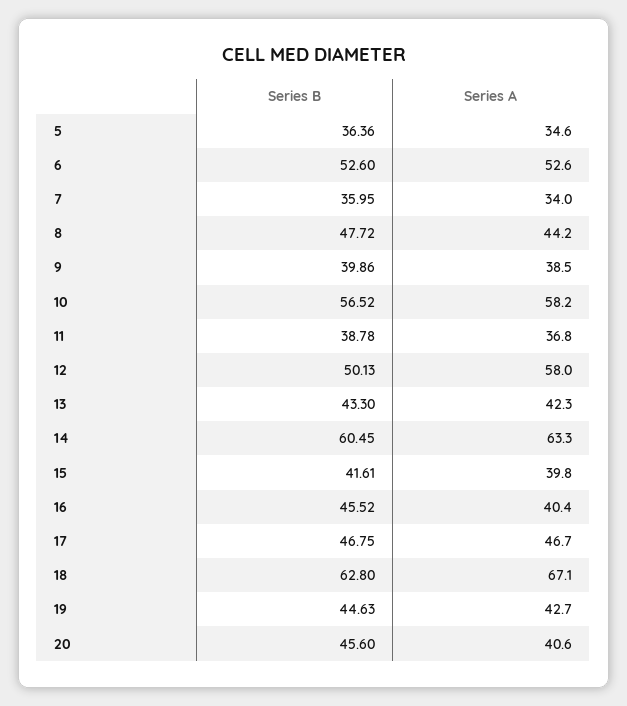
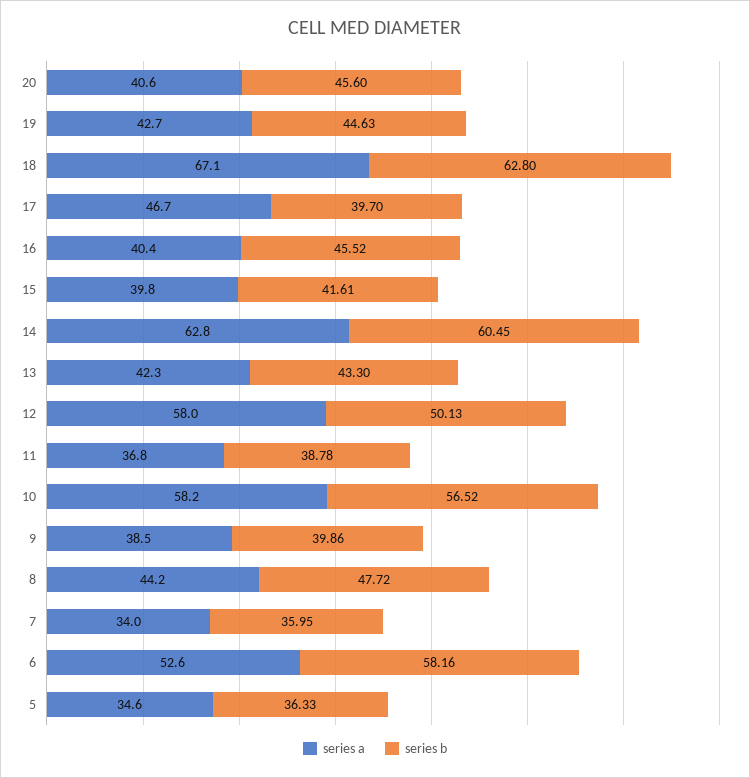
  {
    "Series B": {
-     "5": 36.36,
+     "5": 36.33,
-     "6": 52.6,
+     "6": 58.16,
      "7": 35.95,
      "8": 47.72,
      "9": 39.86,
      "10": 56.52,
      "11": 38.78,
      "12": 50.13,
      "13": 43.3,
      "14": 60.45,
      "15": 41.61,
      "16": 45.52,
-     "17": 46.75,
+     "17": 39.7,
      "18": 62.8,
      "19": 44.63,
      "20": 45.6
    },
    "Series A": {
      "5": 34.6,
      "6": 52.6,
      "7": 34,
      "8": 44.2,
      "9": 38.5,
      "10": 58.2,
      "11": 36.8,
      "12": 58,
      "13": 42.3,
-     "14": 63.3,
+     "14": 62.8,
      "15": 39.8,
      "16": 40.4,
      "17": 46.7,
      "18": 67.1,
      "19": 42.7,
      "20": 40.6
    }
  }

